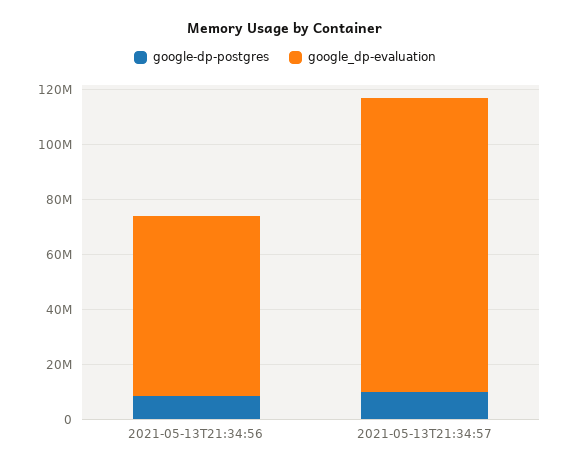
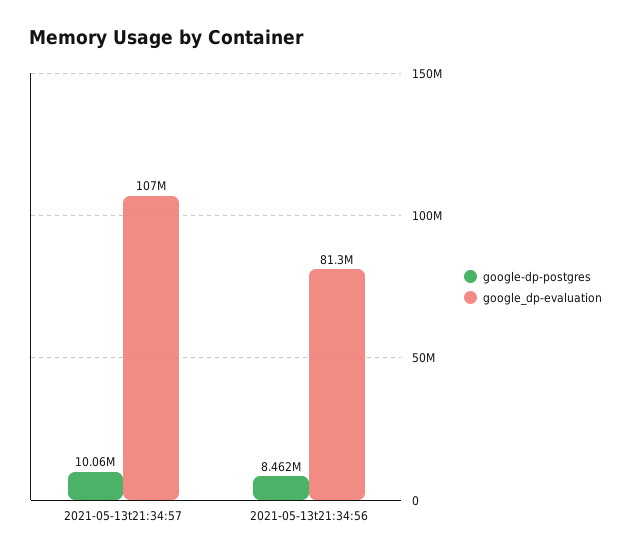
  {
    "google-dp-postgres": {
      "2021-05-13T21:34:56": 8462000,
      "2021-05-13T21:34:57": 10060000
    },
    "google_dp-evaluation": {
-     "2021-05-13T21:34:56": 65000000,
+     "2021-05-13T21:34:56": 81300000,
      "2021-05-13T21:34:57": 107000000
    }
  }

